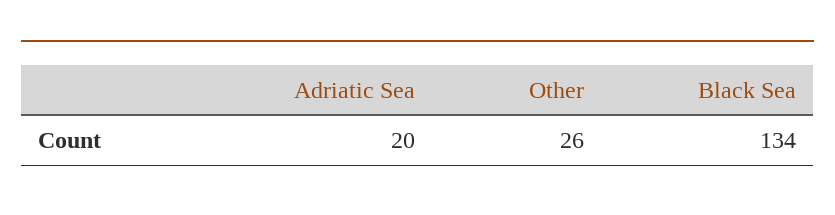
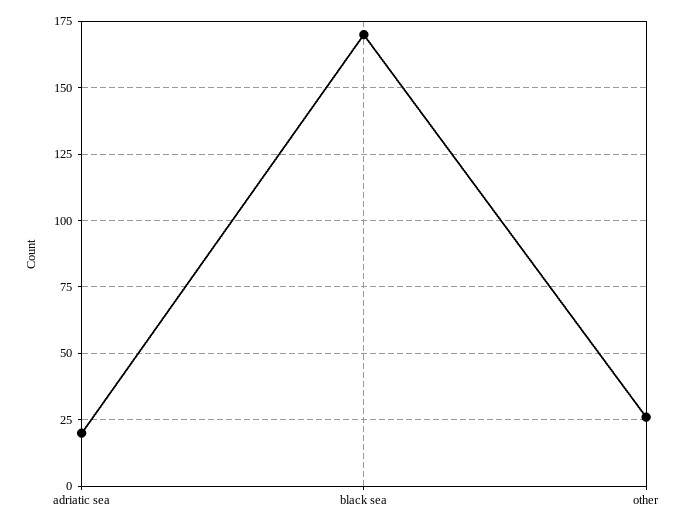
  {
    "Adriatic Sea": 20,
    "Other": 26,
-   "Black Sea": 134
+   "Black Sea": 170
  }

